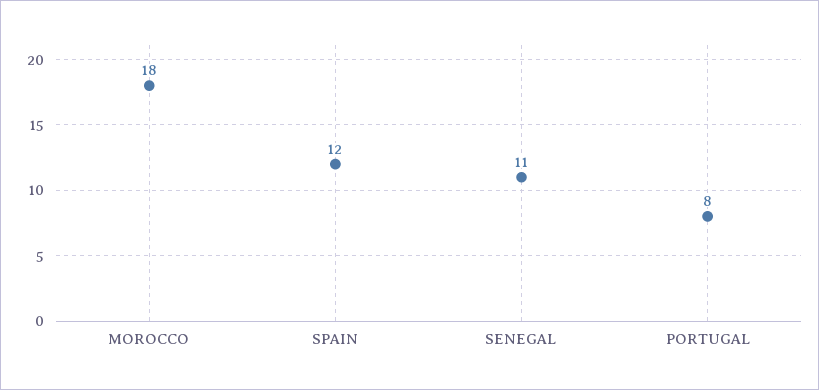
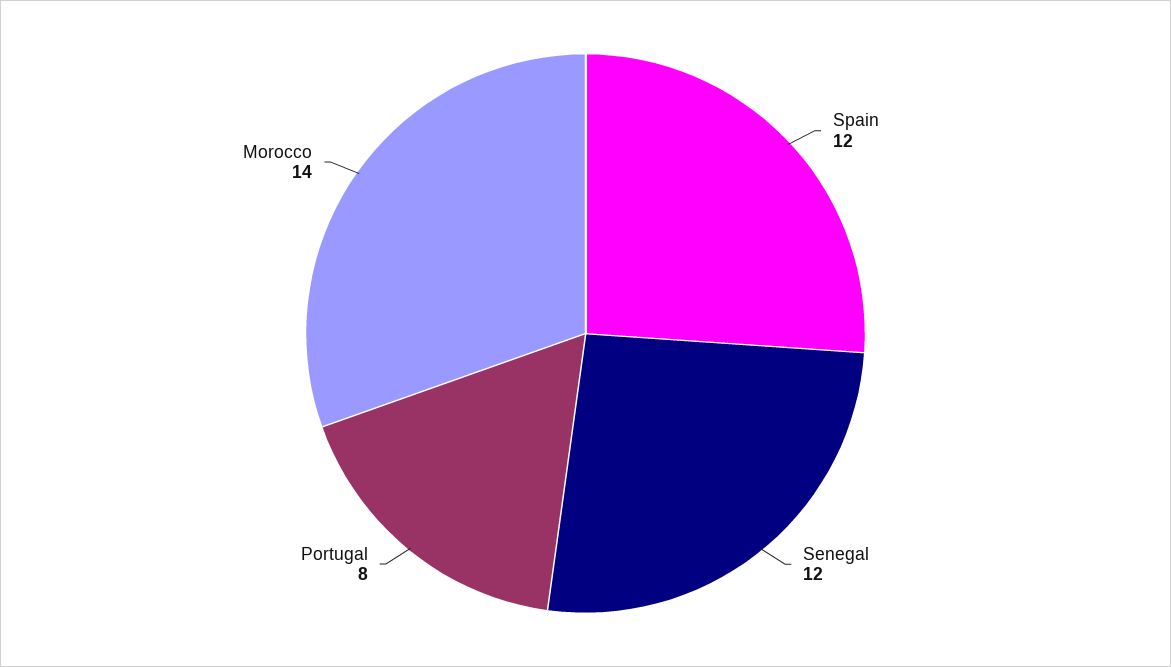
  {
-   "MOROCCO": 18,
+   "MOROCCO": 14,
    "SPAIN": 12,
-   "SENEGAL": 11,
+   "SENEGAL": 12,
    "PORTUGAL": 8
  }

